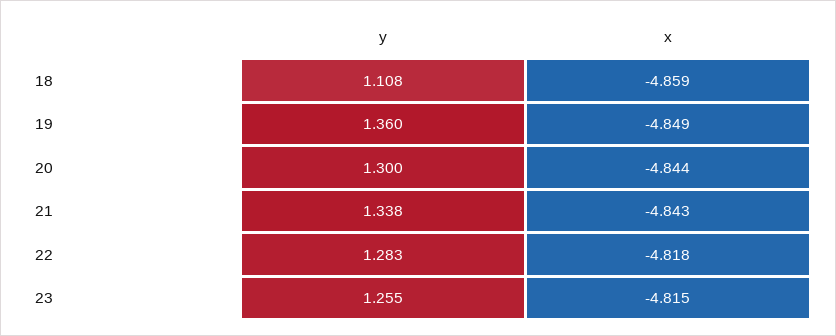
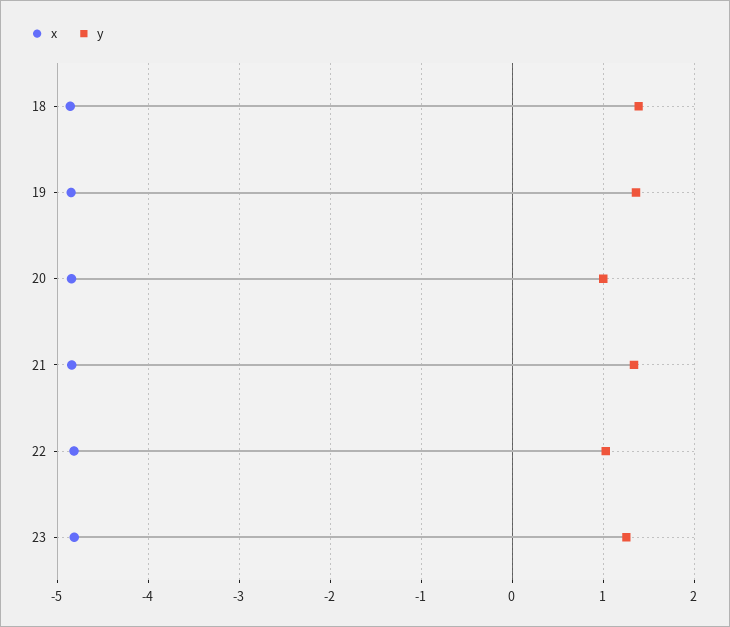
  {
    "y": {
-     "18": 1.108,
+     "18": 1.4,
      "19": 1.36,
-     "20": 1.3,
+     "20": 1,
      "21": 1.338,
-     "22": 1.283,
+     "22": 1,
      "23": 1.255
    },
    "x": {
      "18": -4.859,
      "19": -4.849,
      "20": -4.844,
      "21": -4.843,
      "22": -4.818,
      "23": -4.815
    }
  }

